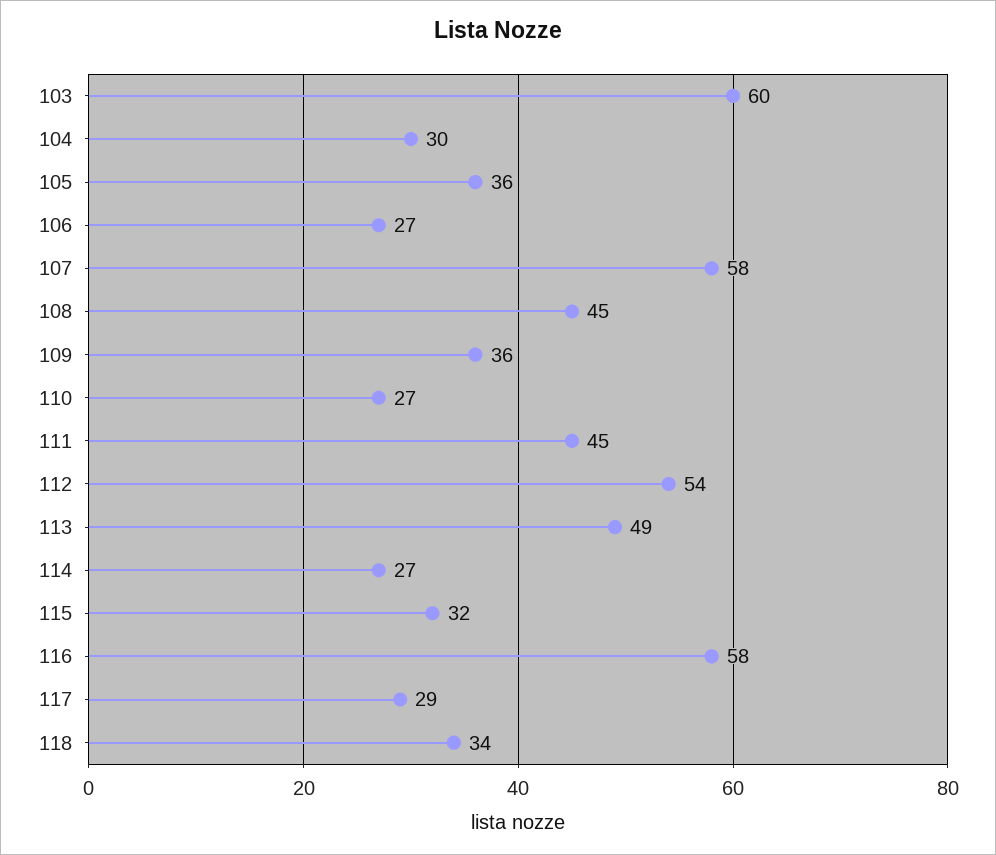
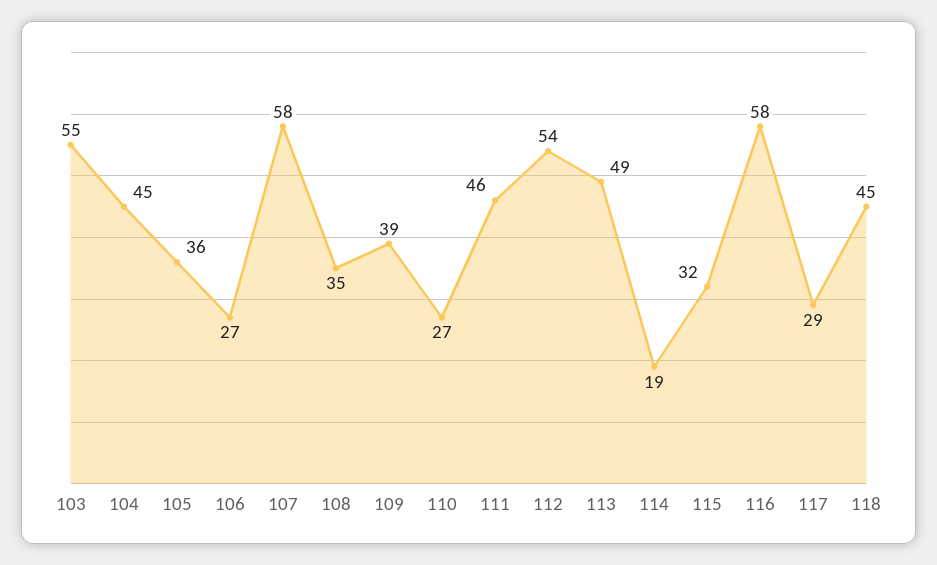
  {
-   "103": 60,
+   "103": 55,
-   "104": 30,
+   "104": 45,
    "105": 36,
    "106": 27,
    "107": 58,
-   "108": 45,
+   "108": 35,
-   "109": 36,
+   "109": 39,
    "110": 27,
-   "111": 45,
+   "111": 46,
    "112": 54,
    "113": 49,
-   "114": 27,
+   "114": 19,
    "115": 32,
    "116": 58,
    "117": 29,
-   "118": 34
+   "118": 45
  }

